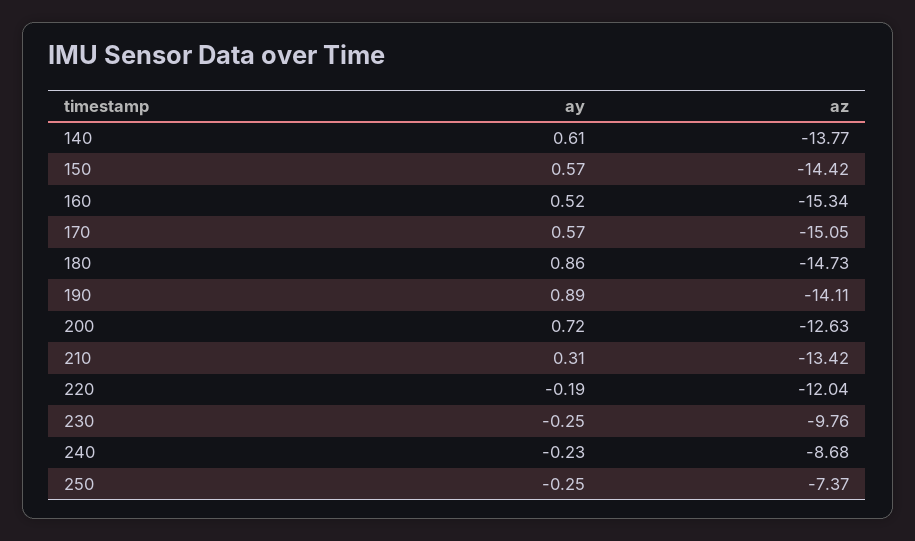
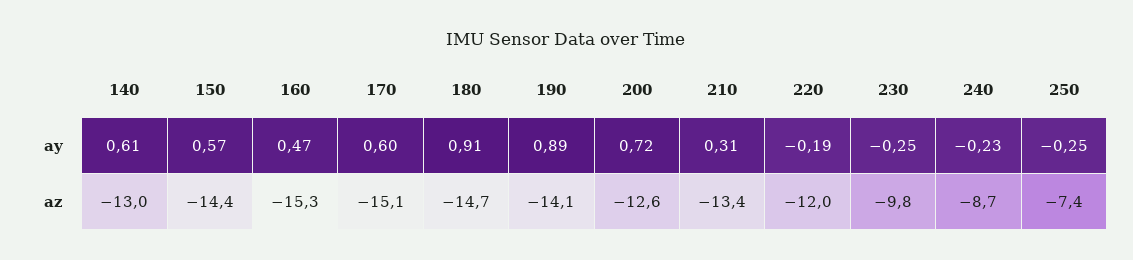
  {
    "ay": {
      "140": 0.61,
      "150": 0.57,
-     "160": 0.52,
+     "160": 0.47,
-     "170": 0.57,
+     "170": 0.6,
-     "180": 0.86,
+     "180": 0.91,
      "190": 0.89,
      "200": 0.72,
      "210": 0.31,
      "220": -0.19,
      "230": -0.25,
      "240": -0.23,
      "250": -0.25
    },
    "az": {
-     "140": -13.77,
+     "140": -13,
      "150": -14.42,
      "160": -15.34,
      "170": -15.05,
      "180": -14.73,
      "190": -14.11,
      "200": -12.63,
      "210": -13.42,
      "220": -12.04,
      "230": -9.76,
      "240": -8.68,
      "250": -7.37
    }
  }

